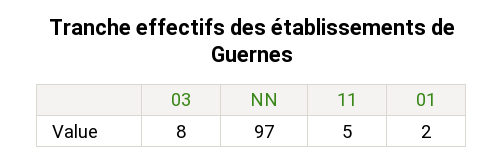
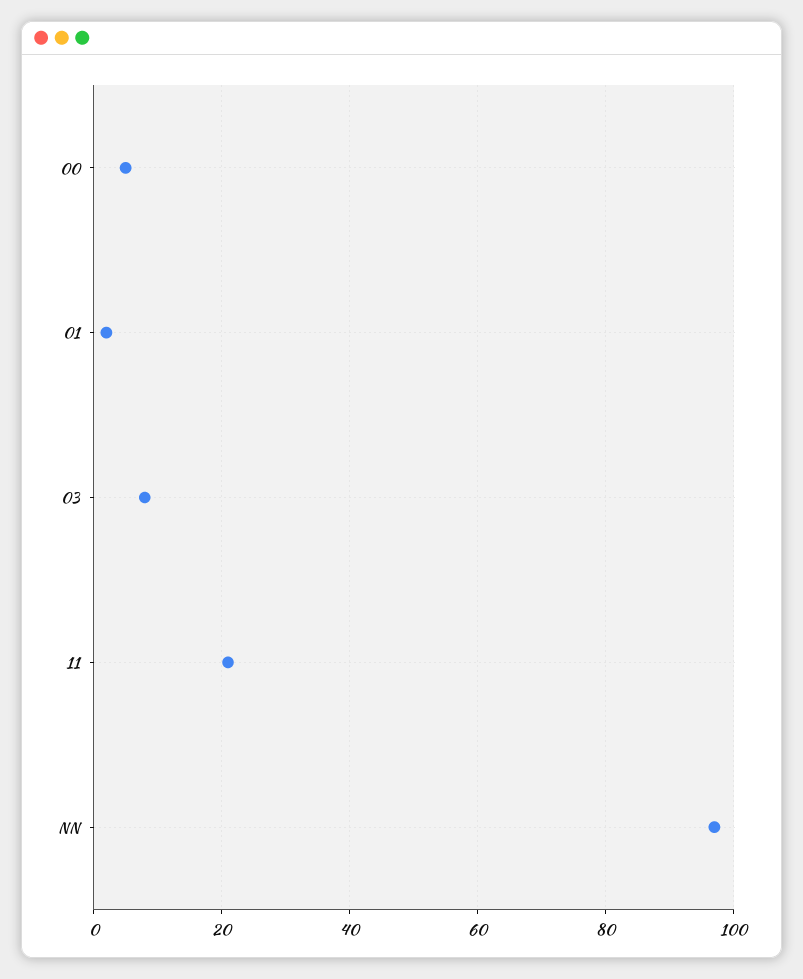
  {
    "03": 8,
    "NN": 97,
-   "11": 5,
+   "11": 20,
-   "01": 2
+   "01": 2,
+   "00": 5
  }

